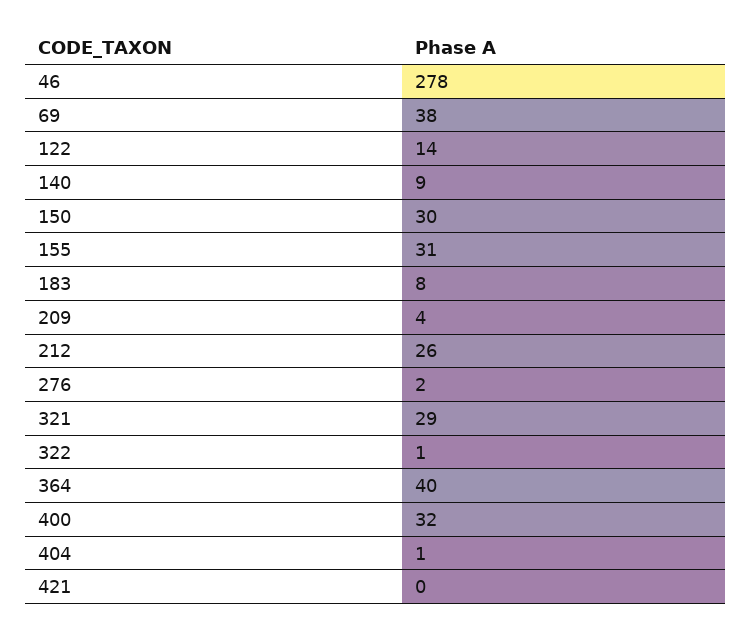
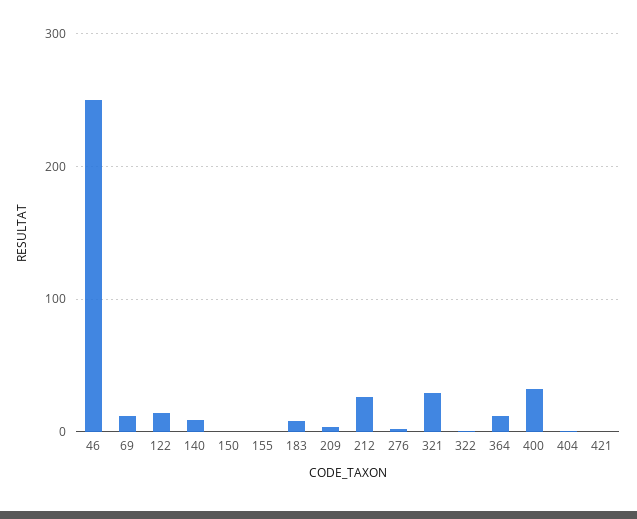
  {
-   "46": 278,
+   "46": 250,
-   "69": 38,
+   "69": 10,
    "122": 14,
    "140": 9,
-   "150": 30,
+   "150": 0,
-   "155": 31,
+   "155": 0,
    "183": 8,
    "209": 4,
    "212": 26,
    "276": 2,
    "321": 29,
    "322": 1,
-   "364": 40,
+   "364": 10,
    "400": 32,
    "404": 1,
    "421": 0
  }

